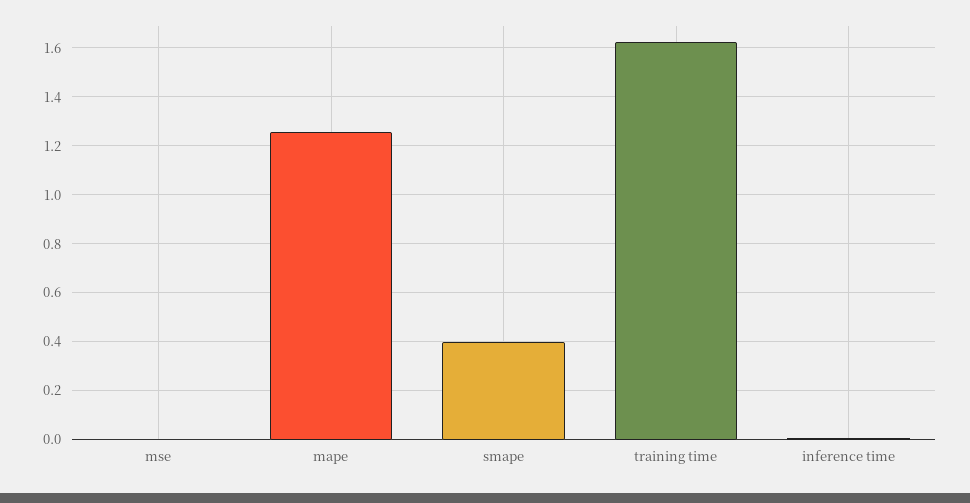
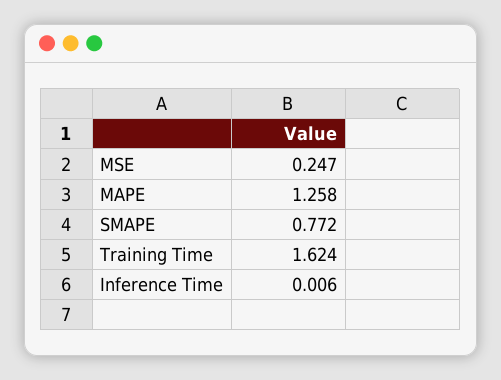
  {
-   "mse": 0,
+   "mse": 0.247,
    "mape": 1.258,
-   "smape": 0.4,
+   "smape": 0.772,
    "training time": 1.624,
    "inference time": 0.006
  }

